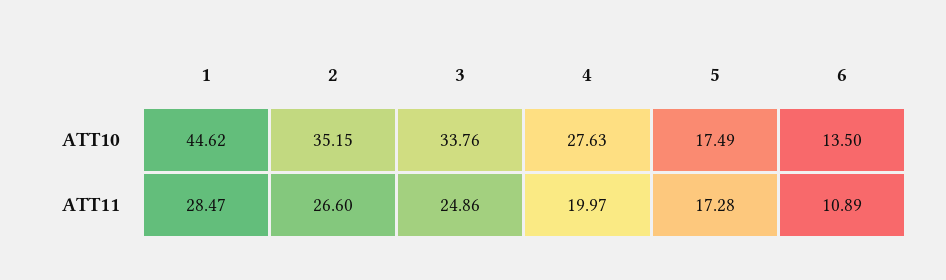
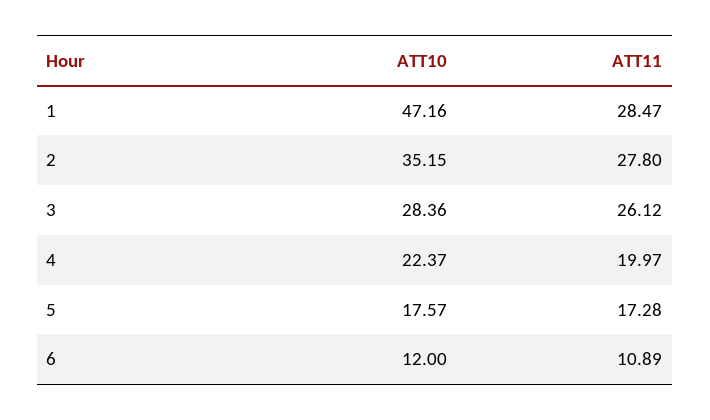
  {
    "1": {
-     "ATT10": 44.62,
+     "ATT10": 47.16,
      "ATT11": 28.47
    },
    "2": {
      "ATT10": 35.15,
-     "ATT11": 26.6
+     "ATT11": 27.8
    },
    "3": {
-     "ATT10": 33.76,
+     "ATT10": 28.36,
-     "ATT11": 24.86
+     "ATT11": 26.12
    },
    "4": {
-     "ATT10": 27.63,
+     "ATT10": 22.37,
      "ATT11": 19.97
    },
    "5": {
-     "ATT10": 17.49,
+     "ATT10": 17.57,
      "ATT11": 17.28
    },
    "6": {
-     "ATT10": 13.5,
+     "ATT10": 12,
      "ATT11": 10.89
    }
  }

